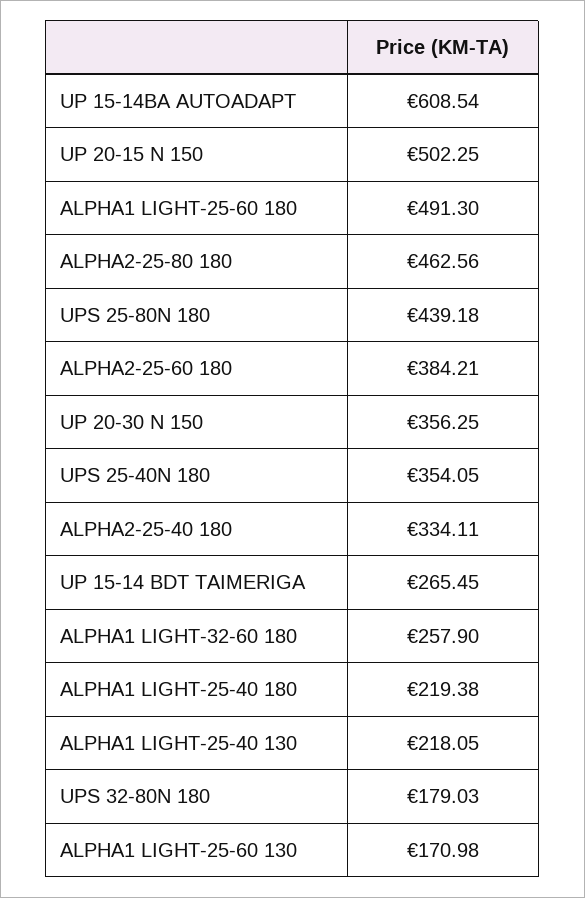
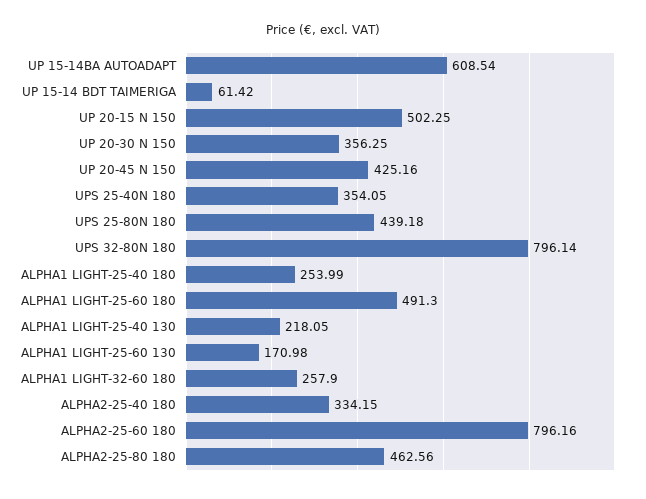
  {
    "UP 15-14BA AUTOADAPT": 608.54,
    "UP 20-15 N 150": 502.25,
    "ALPHA1 LIGHT-25-60 180": 491.3,
    "ALPHA2-25-80 180": 462.56,
    "UPS 25-80N 180": 439.18,
-   "ALPHA2-25-60 180": 384.21,
+   "ALPHA2-25-60 180": 796.16,
    "UP 20-30 N 150": 356.25,
    "UPS 25-40N 180": 354.05,
-   "ALPHA2-25-40 180": 334.11,
+   "ALPHA2-25-40 180": 334.15,
-   "UP 15-14 BDT TAIMERIGA": 265.45,
+   "UP 15-14 BDT TAIMERIGA": 61.42,
    "ALPHA1 LIGHT-32-60 180": 257.9,
-   "ALPHA1 LIGHT-25-40 180": 219.38,
+   "ALPHA1 LIGHT-25-40 180": 253.99,
    "ALPHA1 LIGHT-25-40 130": 218.05,
-   "UPS 32-80N 180": 179.03,
+   "UPS 32-80N 180": 796.14,
-   "ALPHA1 LIGHT-25-60 130": 170.98
+   "ALPHA1 LIGHT-25-60 130": 170.98,
+   "UP 20-45 N 150": 425.16
  }

